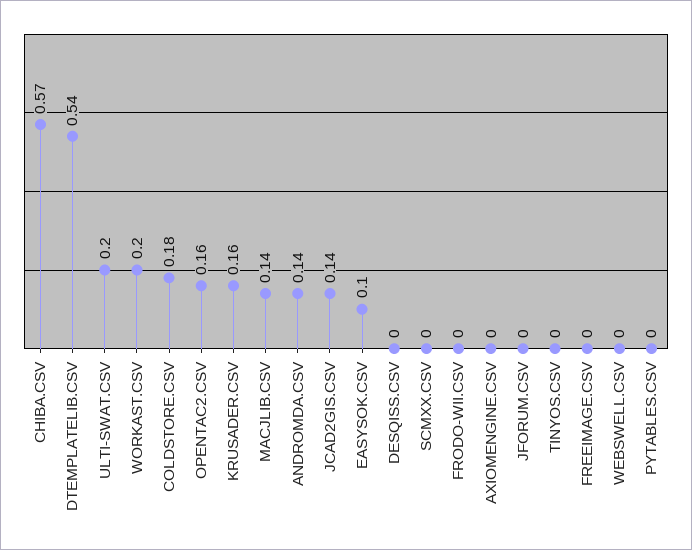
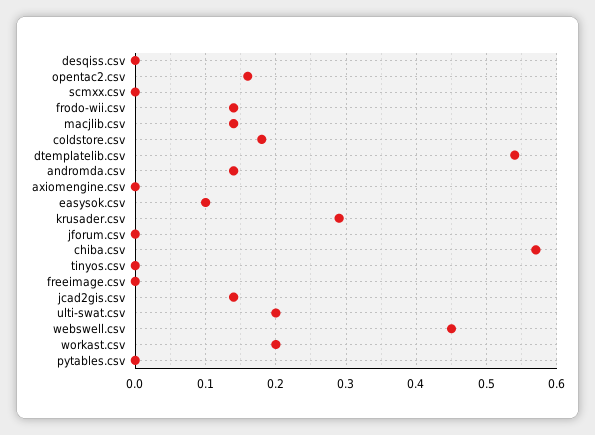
  {
    "CHIBA.CSV": 0.57,
    "DTEMPLATELIB.CSV": 0.54,
    "ULTI-SWAT.CSV": 0.2,
    "WORKAST.CSV": 0.2,
    "COLDSTORE.CSV": 0.18,
    "OPENTAC2.CSV": 0.16,
-   "KRUSADER.CSV": 0.16,
+   "KRUSADER.CSV": 0.29,
    "MACJLIB.CSV": 0.14,
    "ANDROMDA.CSV": 0.14,
    "JCAD2GIS.CSV": 0.14,
    "EASYSOK.CSV": 0.1,
    "DESQISS.CSV": 0,
    "SCMXX.CSV": 0,
-   "FRODO-WII.CSV": 0,
+   "FRODO-WII.CSV": 0.14,
    "AXIOMENGINE.CSV": 0,
    "JFORUM.CSV": 0,
    "TINYOS.CSV": 0,
    "FREEIMAGE.CSV": 0,
-   "WEBSWELL.CSV": 0,
+   "WEBSWELL.CSV": 0.45,
    "PYTABLES.CSV": 0
  }

